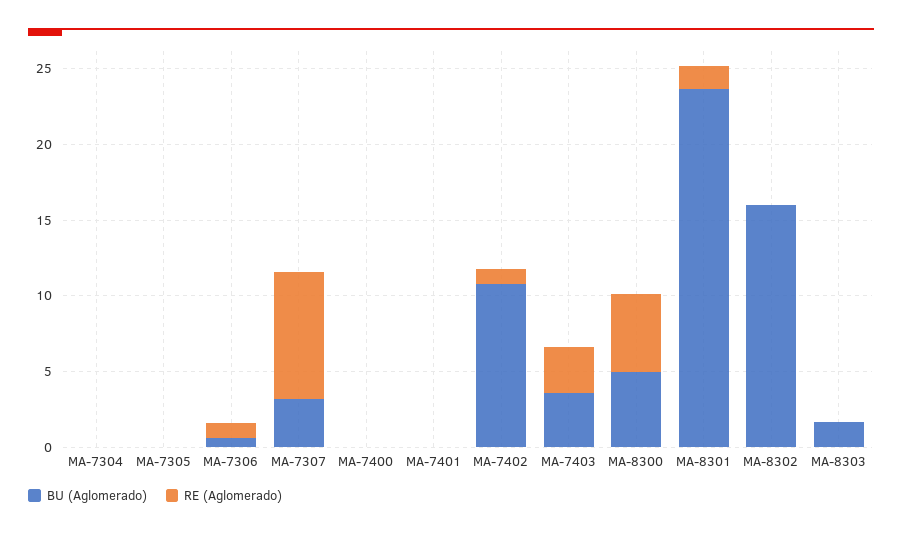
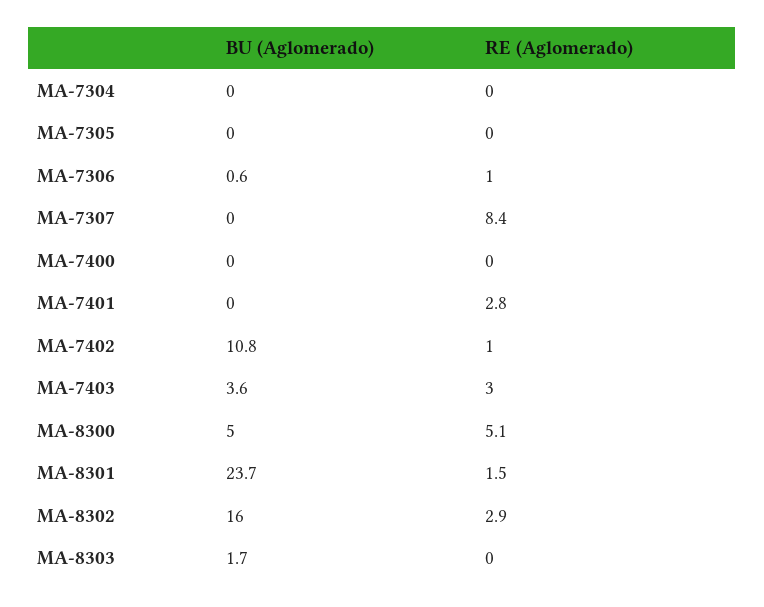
  {
    "BU (Aglomerado)": {
      "MA-7304": 0,
      "MA-7305": 0,
      "MA-7306": 0.6,
-     "MA-7307": 3,
+     "MA-7307": 0,
      "MA-7400": 0,
      "MA-7401": 0,
      "MA-7402": 10.8,
      "MA-7403": 3.6,
      "MA-8300": 5,
      "MA-8301": 23.7,
      "MA-8302": 16,
      "MA-8303": 1.7
    },
    "RE (Aglomerado)": {
      "MA-7304": 0,
      "MA-7305": 0,
      "MA-7306": 1,
      "MA-7307": 8.4,
      "MA-7400": 0,
-     "MA-7401": 0,
+     "MA-7401": 2.8,
      "MA-7402": 1,
      "MA-7403": 3,
      "MA-8300": 5.1,
      "MA-8301": 1.5,
-     "MA-8302": 0,
+     "MA-8302": 2.9,
      "MA-8303": 0
    }
  }

